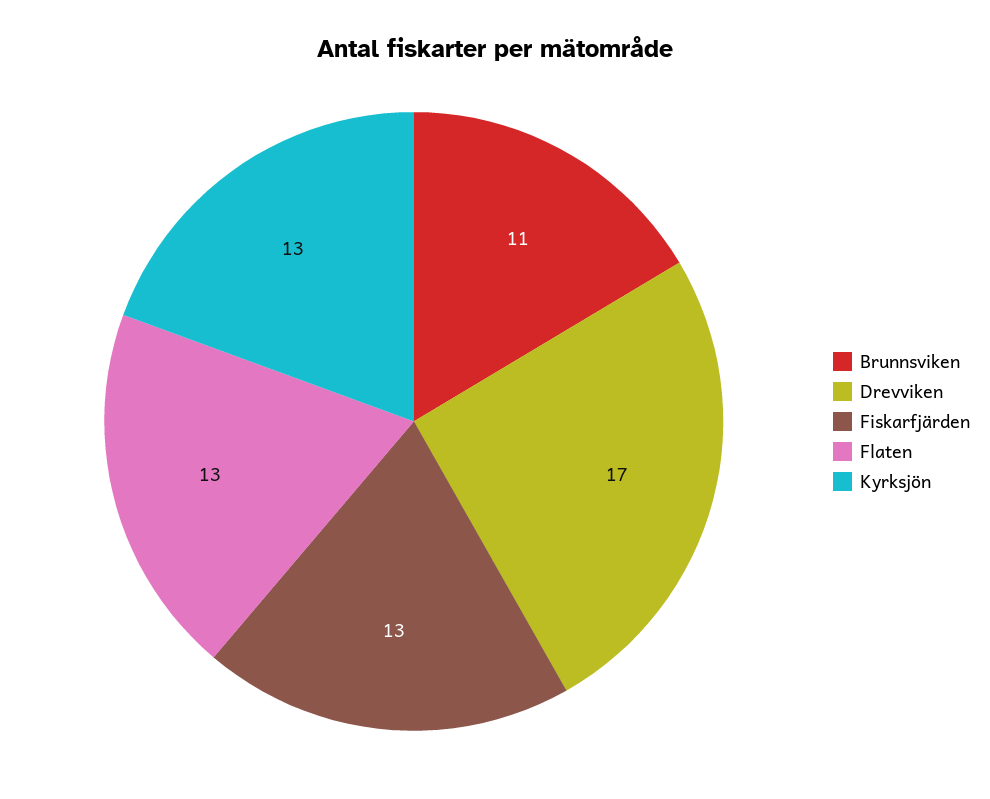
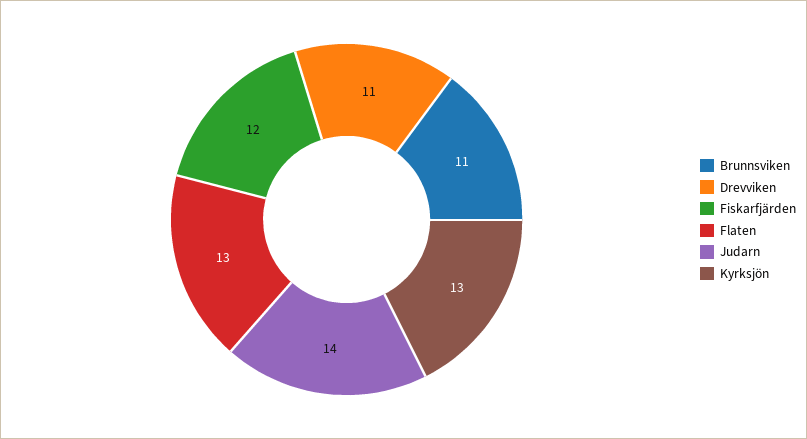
  {
    "Brunnsviken": 11,
-   "Drevviken": 17,
+   "Drevviken": 11,
-   "Fiskarfjärden": 13,
+   "Fiskarfjärden": 12,
    "Flaten": 13,
-   "Kyrksjön": 13
+   "Kyrksjön": 13,
+   "Judarn": 14
  }

